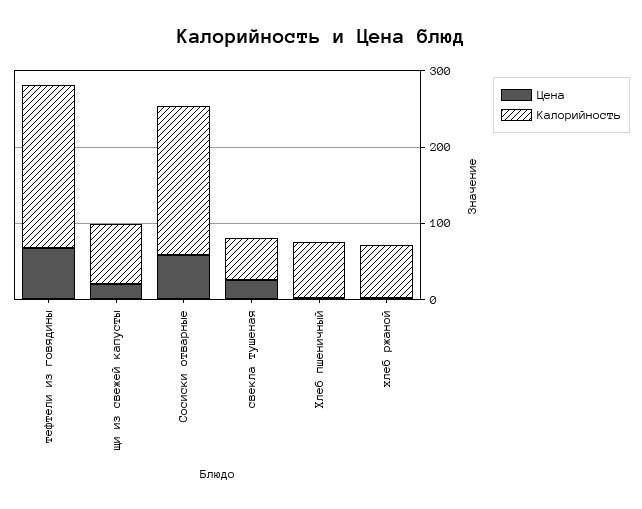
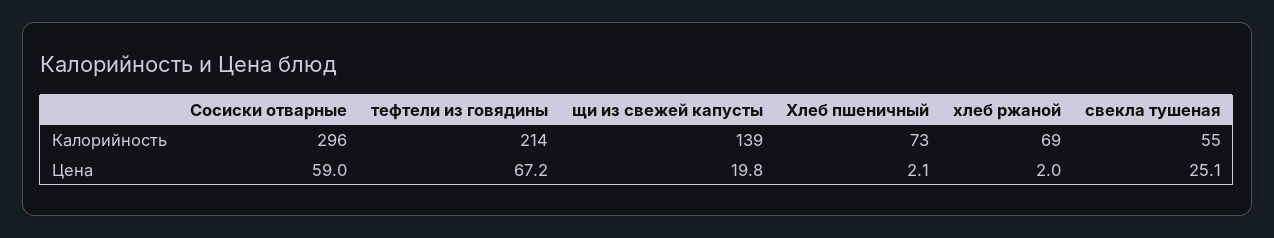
  {
    "Цена": {
      "тефтели из говядины": 67.2,
      "щи из свежей капусты": 19.8,
      "Сосиски отварные": 59,
      "свекла тушеная": 25.1,
      "Хлеб пшеничный": 2.1,
      "хлеб ржаной": 2
    },
    "Калорийность": {
      "тефтели из говядины": 214,
-     "щи из свежей капусты": 80,
+     "щи из свежей капусты": 139,
-     "Сосиски отварные": 200,
+     "Сосиски отварные": 296,
      "свекла тушеная": 55,
      "Хлеб пшеничный": 73,
      "хлеб ржаной": 69
    }
  }

